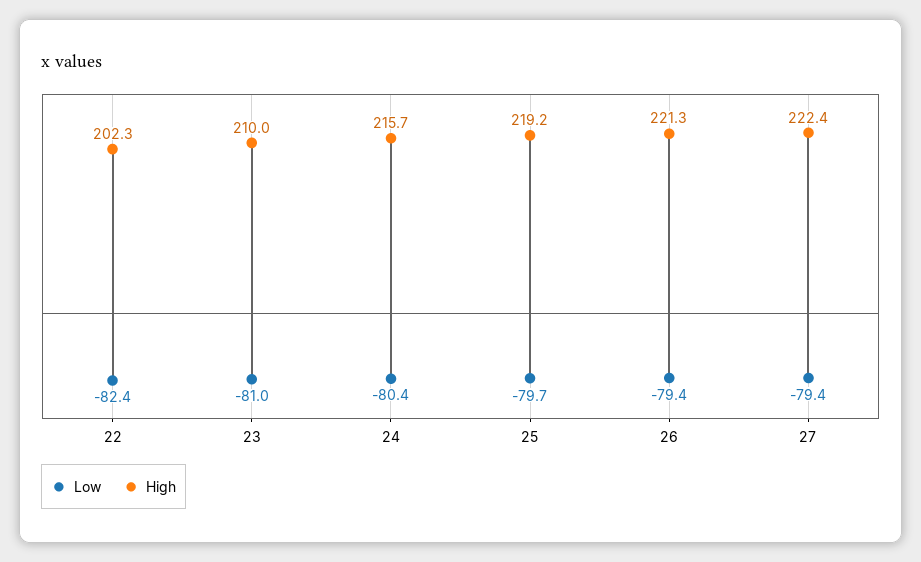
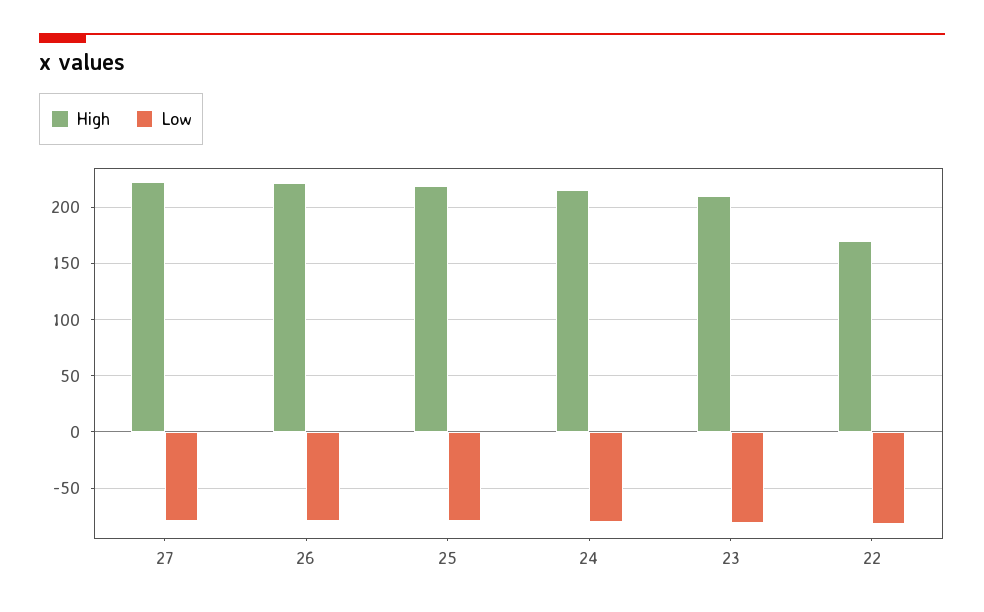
  {
    "Low": {
      "22": -82.4,
      "23": -81,
      "24": -80.4,
      "25": -79.7,
      "26": -79.4,
      "27": -79.4
    },
    "High": {
-     "22": 202.3,
+     "22": 170,
      "23": 210,
      "24": 215.7,
      "25": 219.2,
      "26": 221.3,
      "27": 222.4
    }
  }

